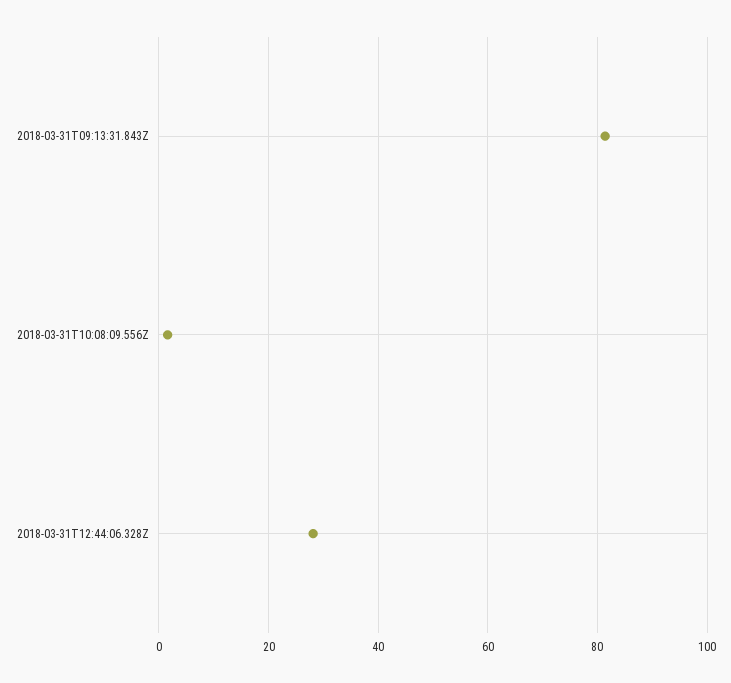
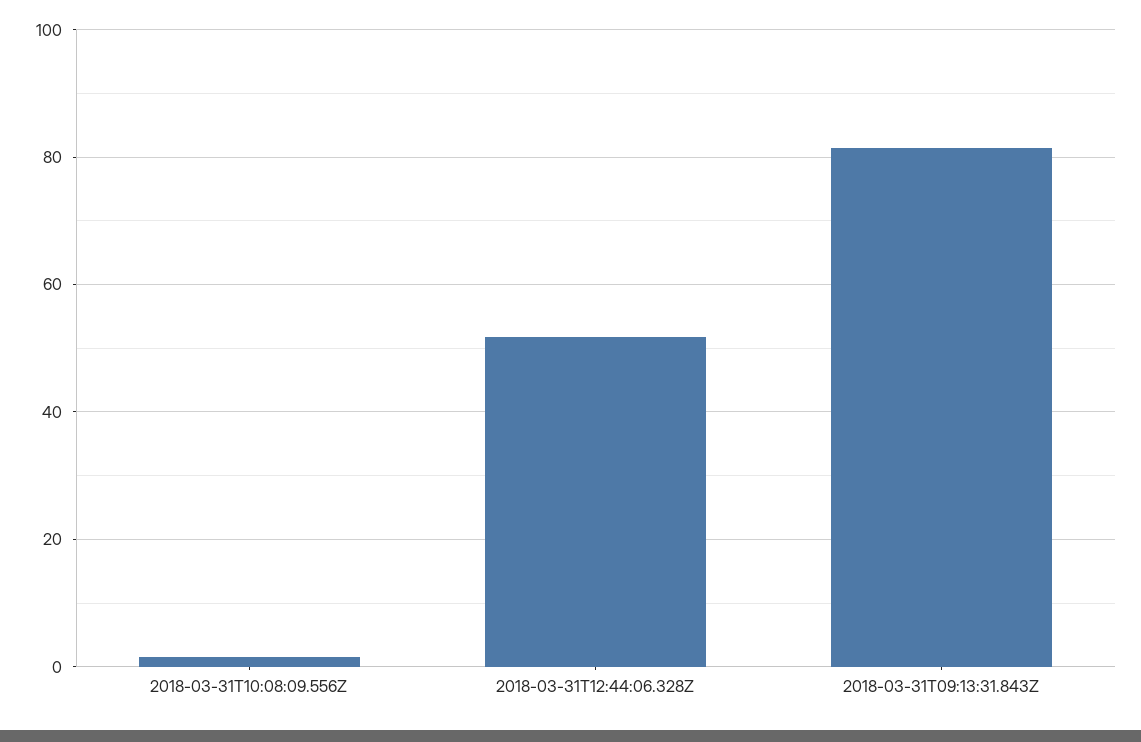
  {
    "2018-03-31T09:13:31.843Z": 82,
    "2018-03-31T10:08:09.556Z": 2,
-   "2018-03-31T12:44:06.328Z": 28
+   "2018-03-31T12:44:06.328Z": 52
  }

